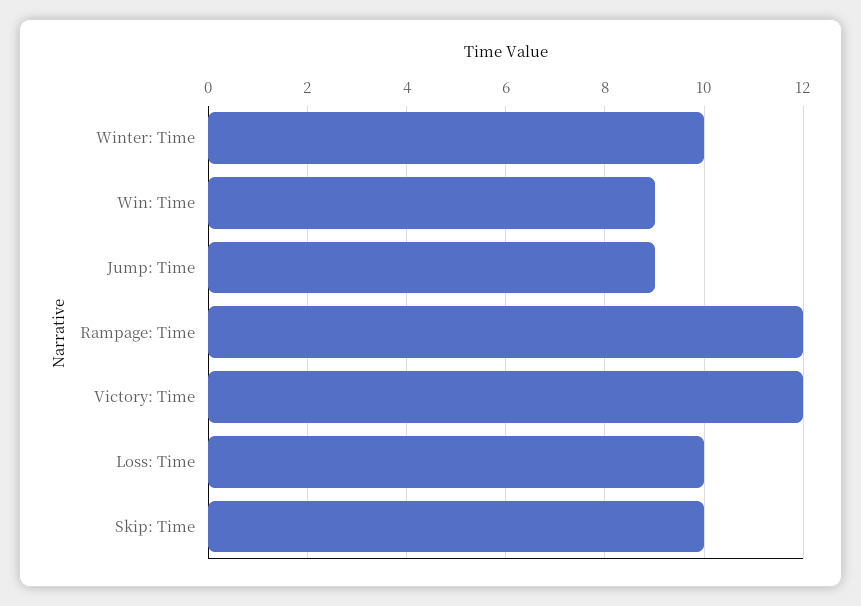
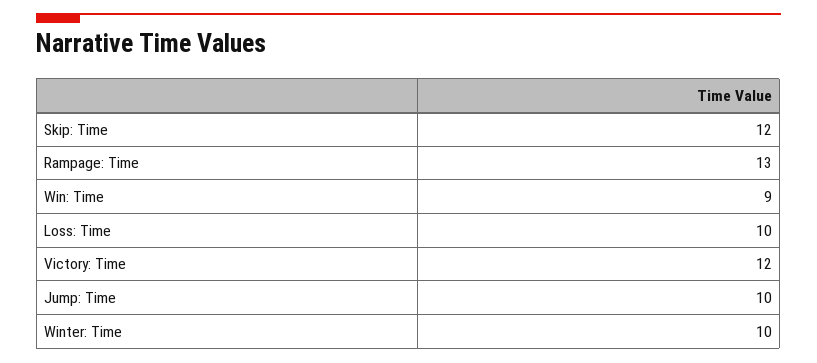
  {
    "Winter: Time": 10,
    "Win: Time": 9,
-   "Jump: Time": 9,
+   "Jump: Time": 10,
-   "Rampage: Time": 12,
+   "Rampage: Time": 13,
    "Victory: Time": 12,
    "Loss: Time": 10,
-   "Skip: Time": 10
+   "Skip: Time": 12
  }

